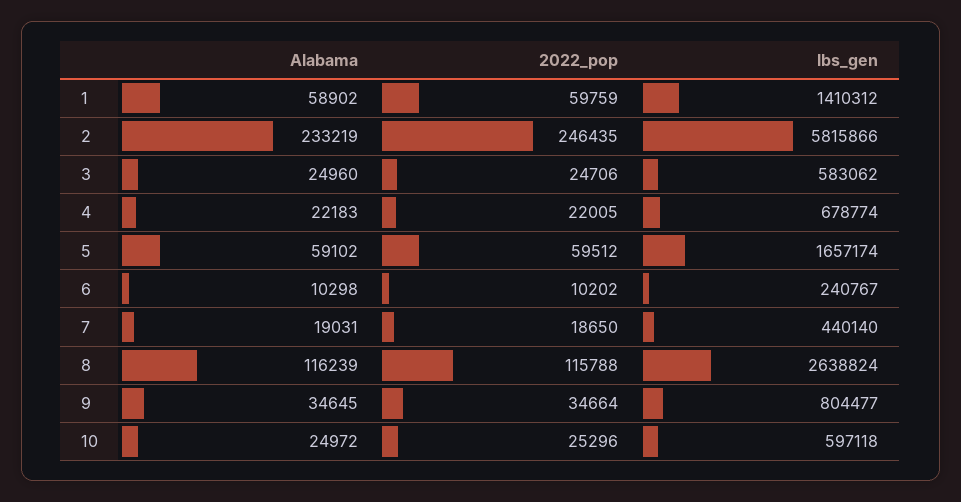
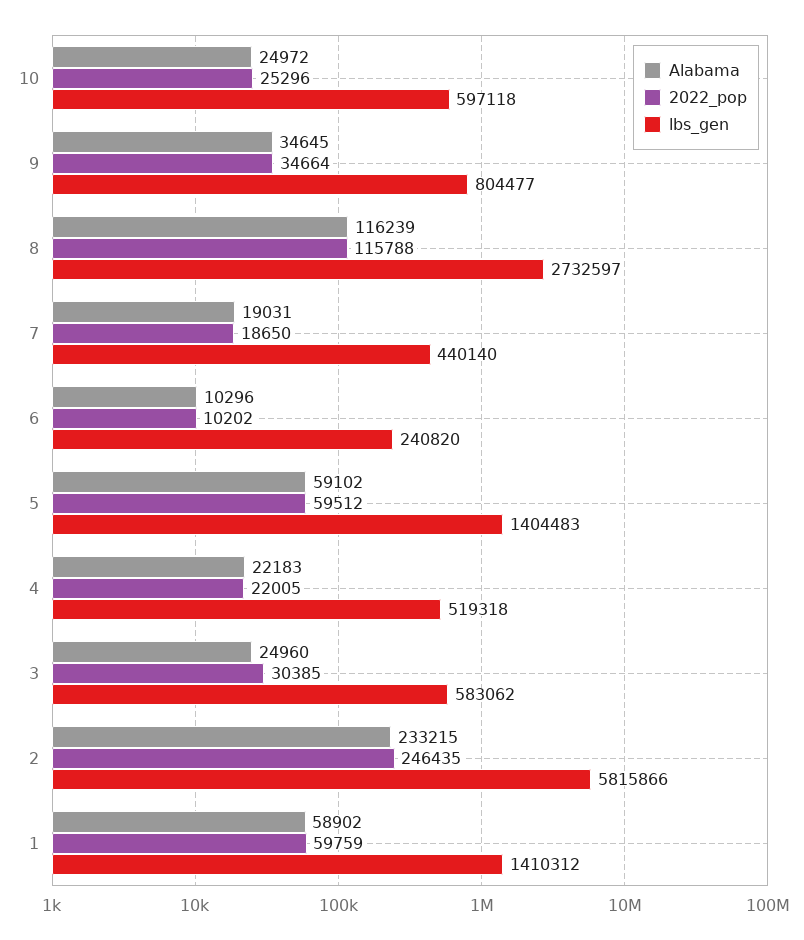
  {
    "Alabama": {
      "1": 58902,
-     "2": 233219,
+     "2": 233215,
      "3": 24960,
      "4": 22183,
      "5": 59102,
-     "6": 10298,
+     "6": 10296,
      "7": 19031,
      "8": 116239,
      "9": 34645,
      "10": 24972
    },
    "2022_pop": {
      "1": 59759,
      "2": 246435,
-     "3": 24706,
+     "3": 30385,
      "4": 22005,
      "5": 59512,
      "6": 10202,
      "7": 18650,
      "8": 115788,
      "9": 34664,
      "10": 25296
    },
    "lbs_gen": {
      "1": 1410312,
      "2": 5815866,
      "3": 583062,
-     "4": 678774,
+     "4": 519318,
-     "5": 1657174,
+     "5": 1404483,
-     "6": 240767,
+     "6": 240820,
      "7": 440140,
-     "8": 2638824,
+     "8": 2732597,
      "9": 804477,
      "10": 597118
    }
  }

